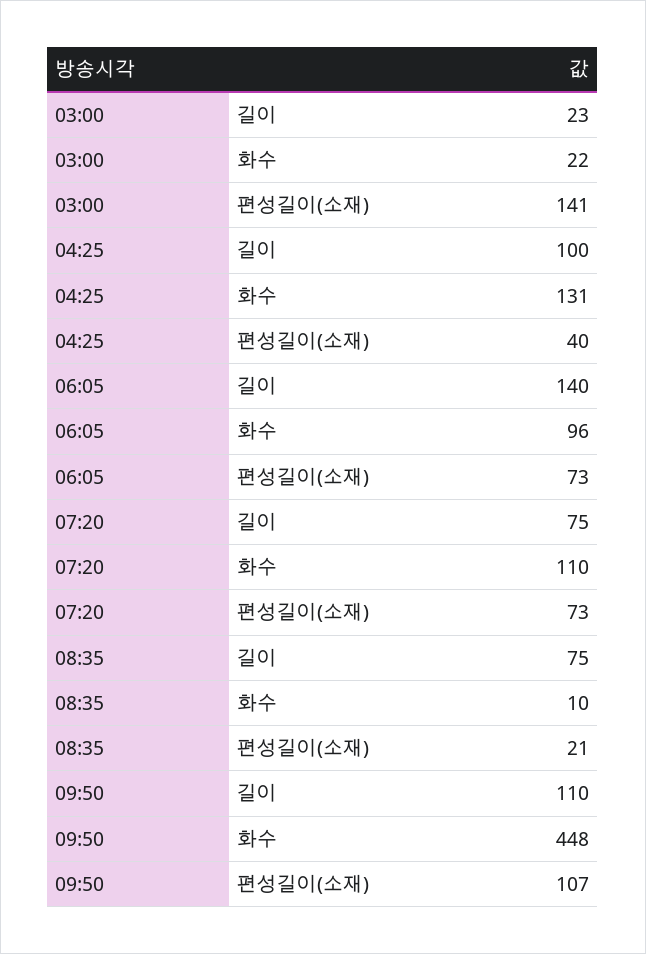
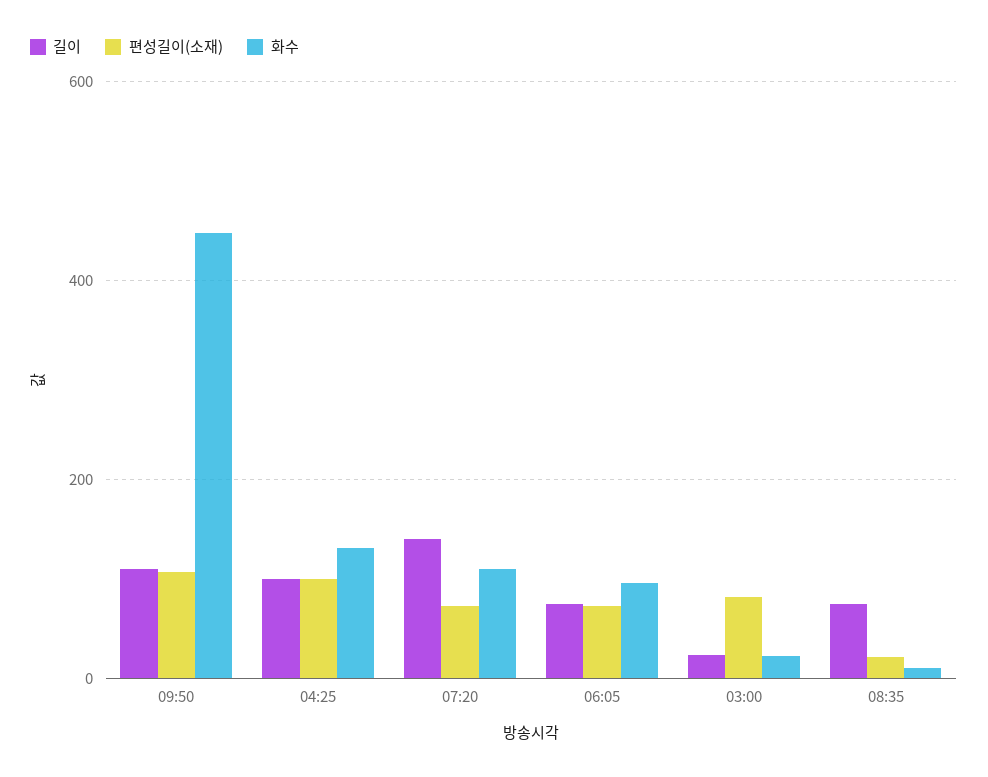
  {
    "길이": {
      "03:00": 23,
      "04:25": 100,
-     "06:05": 140,
+     "06:05": 80,
-     "07:20": 75,
+     "07:20": 140,
      "08:35": 75,
      "09:50": 110
    },
    "화수": {
      "03:00": 22,
      "04:25": 131,
      "06:05": 96,
      "07:20": 110,
      "08:35": 10,
      "09:50": 448
    },
    "편성길이(소재)": {
-     "03:00": 141,
+     "03:00": 80,
-     "04:25": 40,
+     "04:25": 100,
      "06:05": 73,
      "07:20": 73,
      "08:35": 21,
      "09:50": 107
    }
  }

